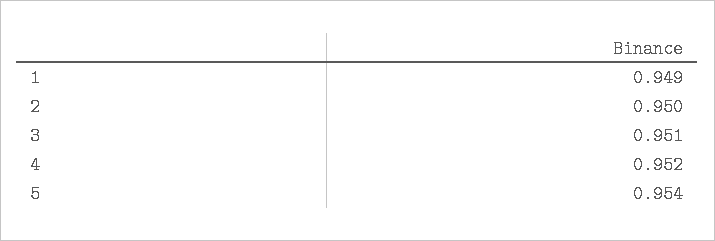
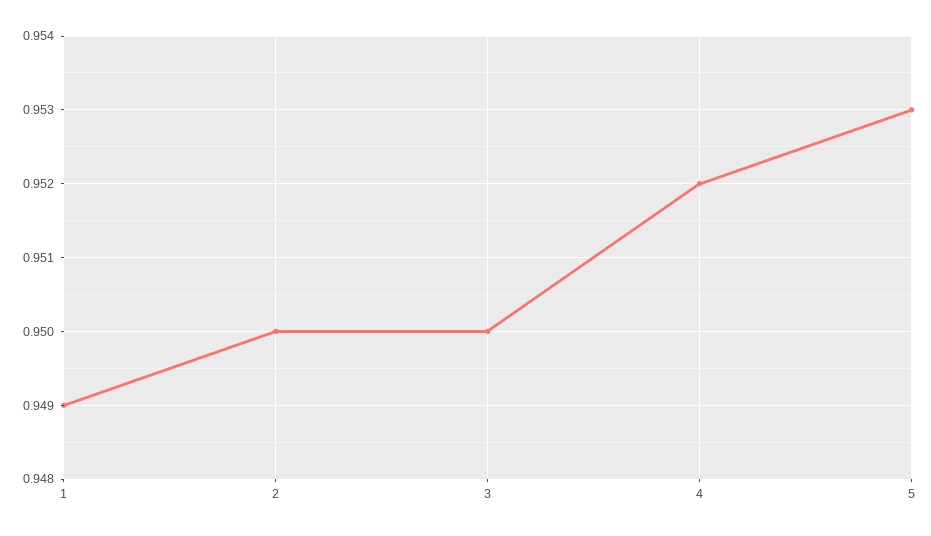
  {
    "1": 0.949,
    "2": 0.95,
-   "3": 0.951,
+   "3": 0.95,
    "4": 0.952,
-   "5": 0.954
+   "5": 0.953
  }

